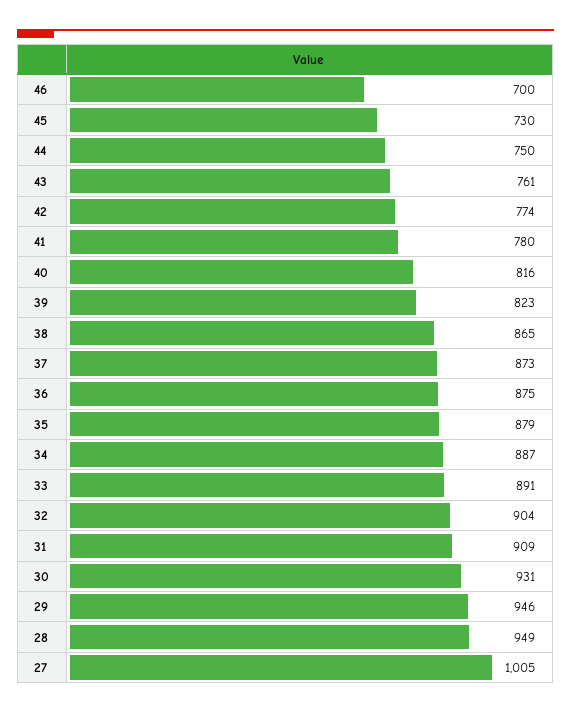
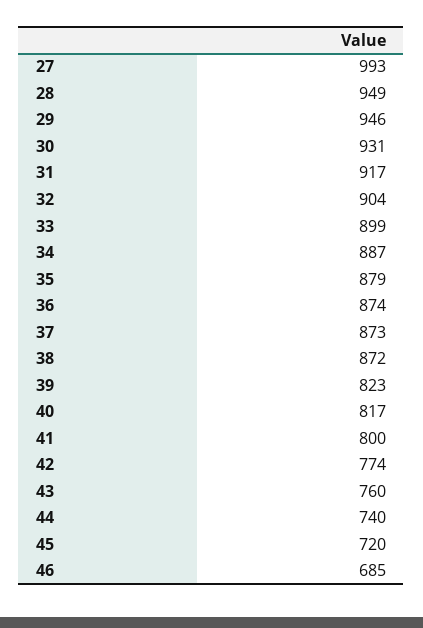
  {
-   "46": 700,
+   "46": 685,
-   "45": 730,
+   "45": 720,
-   "44": 750,
+   "44": 740,
-   "43": 761,
+   "43": 760,
    "42": 774,
-   "41": 780,
+   "41": 800,
-   "40": 816,
+   "40": 817,
    "39": 823,
-   "38": 865,
+   "38": 872,
    "37": 873,
-   "36": 875,
+   "36": 874,
    "35": 879,
    "34": 887,
-   "33": 891,
+   "33": 899,
    "32": 904,
-   "31": 909,
+   "31": 917,
    "30": 931,
    "29": 946,
    "28": 949,
-   "27": 1005
+   "27": 993
  }

